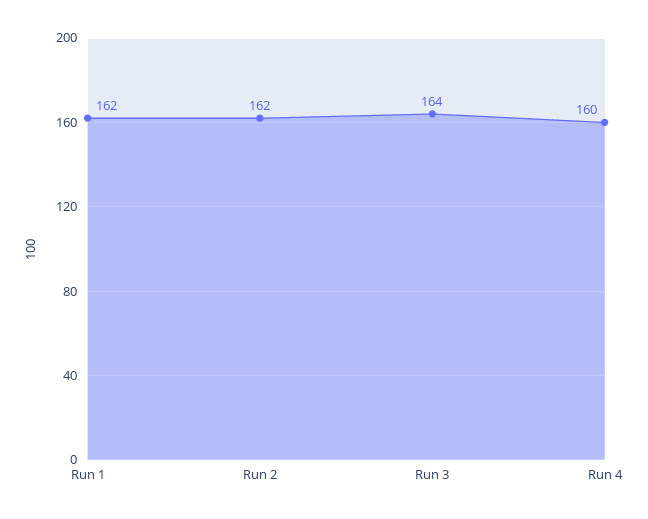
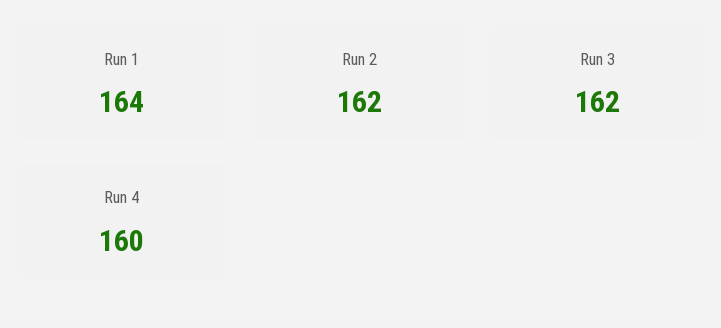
  {
-   "Run 1": 162,
+   "Run 1": 164,
    "Run 2": 162,
-   "Run 3": 164,
+   "Run 3": 162,
    "Run 4": 160
  }

